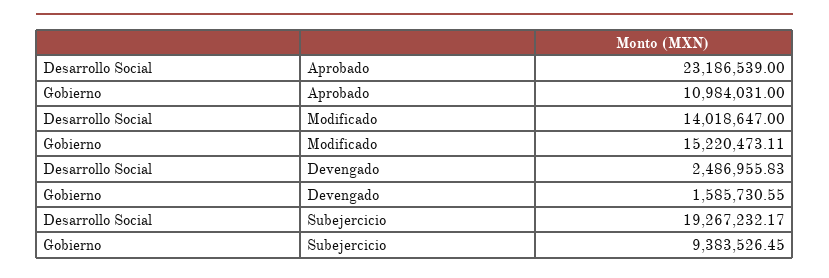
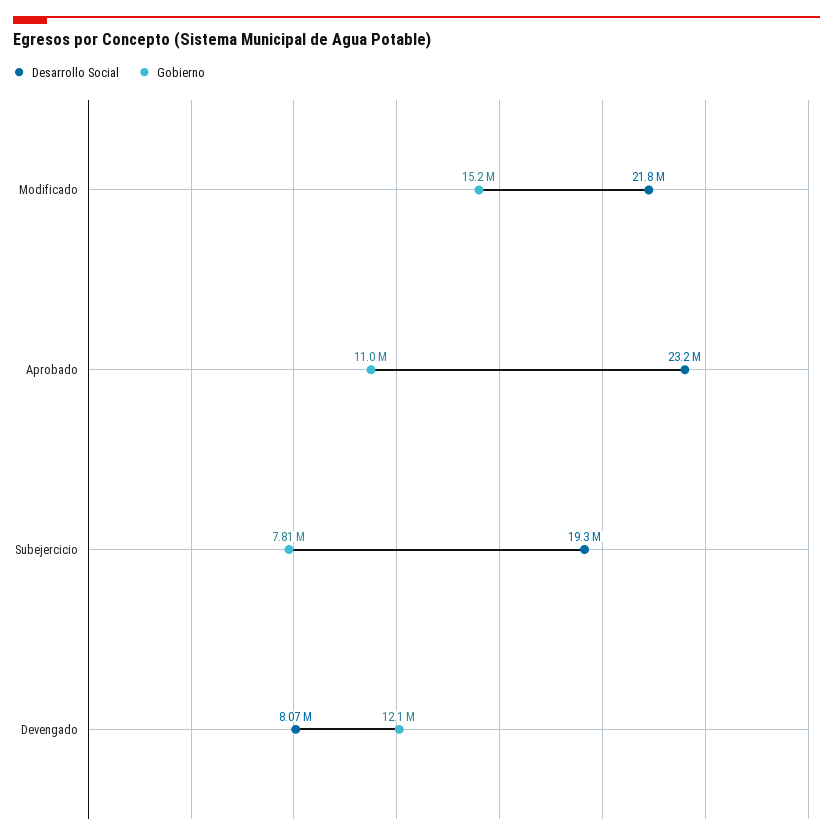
  {
    "Desarrollo Social": {
      "Aprobado": 23186539,
-     "Modificado": 14018647,
+     "Modificado": 21800000,
-     "Devengado": 2486955.83,
+     "Devengado": 8070000,
      "Subejercicio": 19267232.17
    },
    "Gobierno": {
      "Aprobado": 10984031,
      "Modificado": 15220473.11,
-     "Devengado": 1585730.55,
+     "Devengado": 12100000,
-     "Subejercicio": 9383526.45
+     "Subejercicio": 7810000
    }
  }

